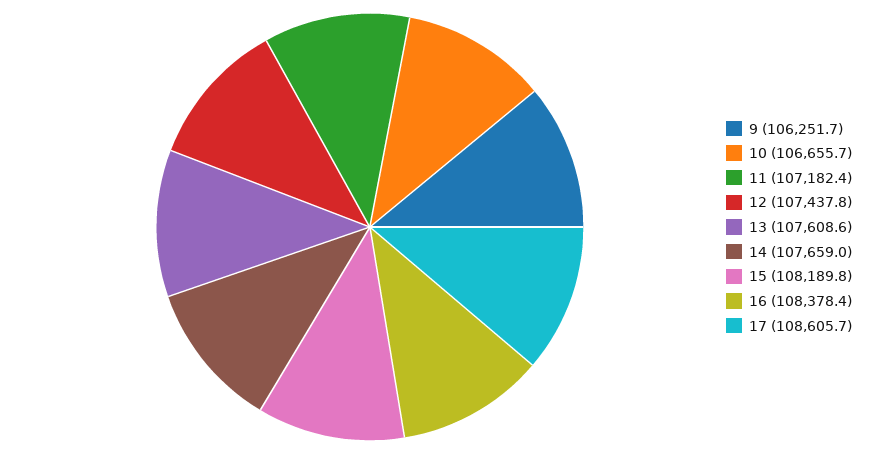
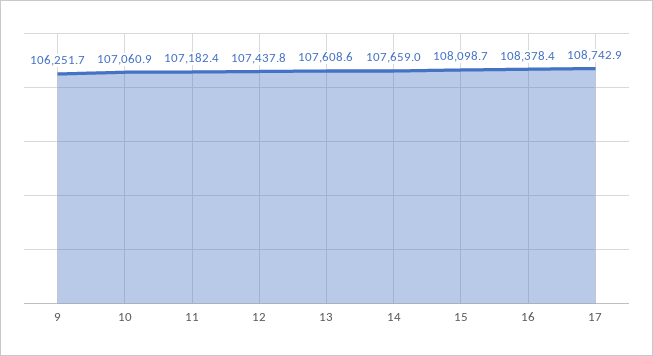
  {
    "9": 106251.7,
-   "10": 106655.7,
+   "10": 107060.9,
    "11": 107182.4,
    "12": 107437.8,
    "13": 107608.6,
    "14": 107659,
-   "15": 108189.8,
+   "15": 108098.7,
    "16": 108378.4,
-   "17": 108605.7
+   "17": 108742.9
  }

